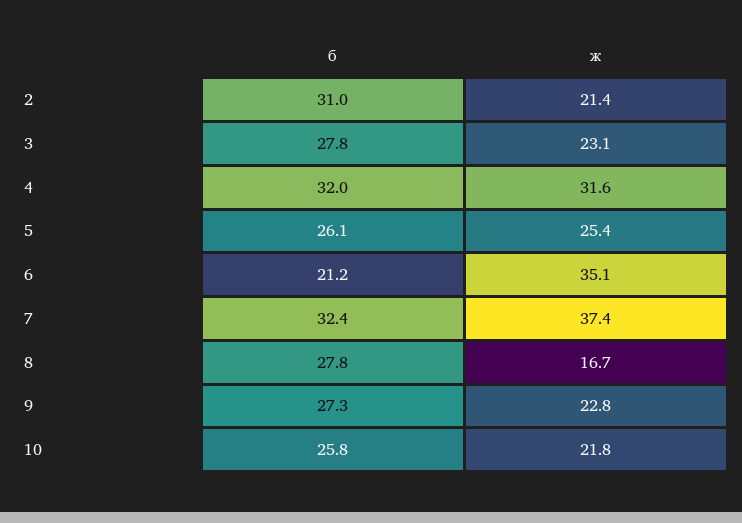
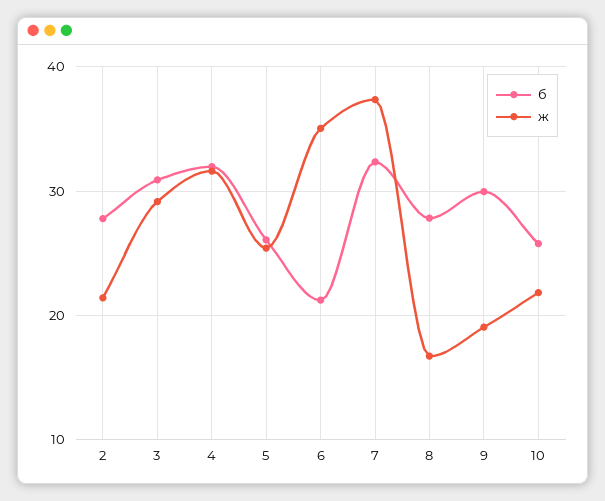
  {
    "б": {
-     "2": 31,
+     "2": 28,
-     "3": 27.8,
+     "3": 31,
      "4": 32,
      "5": 26.1,
      "6": 21.2,
      "7": 32.4,
      "8": 27.8,
-     "9": 27.3,
+     "9": 30,
      "10": 25.8
    },
    "ж": {
      "2": 21.4,
-     "3": 23.1,
+     "3": 29,
      "4": 31.6,
      "5": 25.4,
      "6": 35.1,
      "7": 37.4,
      "8": 16.7,
-     "9": 22.8,
+     "9": 19,
      "10": 21.8
    }
  }

